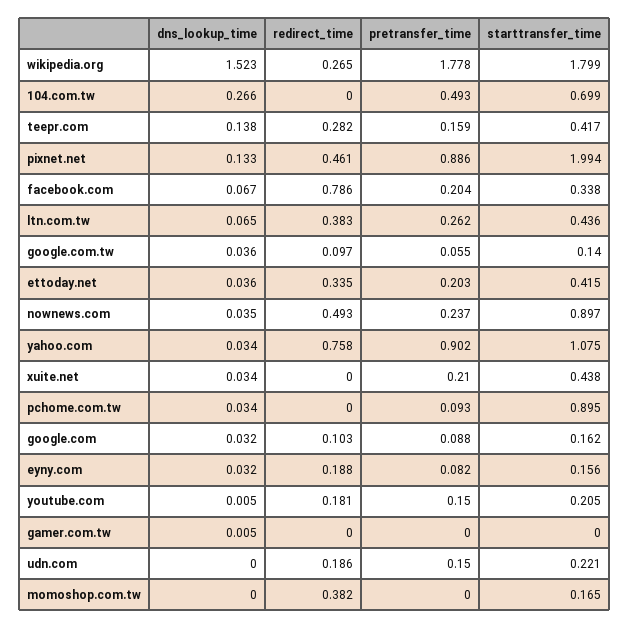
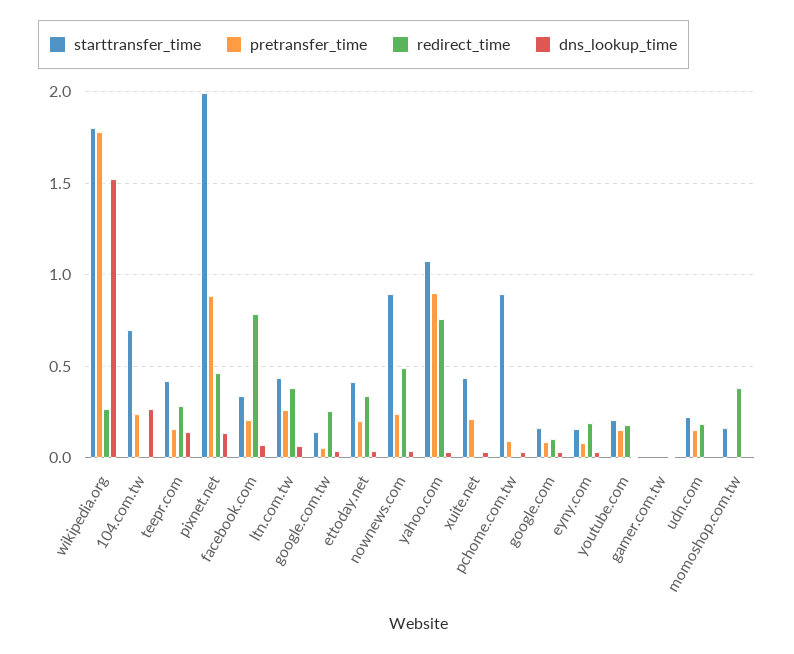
  {
    "dns_lookup_time": {
      "wikipedia.org": 1.523,
      "104.com.tw": 0.266,
      "teepr.com": 0.138,
      "pixnet.net": 0.133,
      "facebook.com": 0.067,
      "ltn.com.tw": 0.065,
      "google.com.tw": 0.036,
      "ettoday.net": 0.036,
      "nownews.com": 0.035,
      "yahoo.com": 0.034,
      "xuite.net": 0.034,
      "pchome.com.tw": 0.034,
      "google.com": 0.032,
      "eyny.com": 0.032,
      "youtube.com": 0.005,
      "gamer.com.tw": 0.005,
      "udn.com": 0,
      "momoshop.com.tw": 0
    },
    "redirect_time": {
      "wikipedia.org": 0.265,
      "104.com.tw": 0,
      "teepr.com": 0.282,
      "pixnet.net": 0.461,
      "facebook.com": 0.786,
      "ltn.com.tw": 0.383,
-     "google.com.tw": 0.097,
+     "google.com.tw": 0.25,
      "ettoday.net": 0.335,
      "nownews.com": 0.493,
      "yahoo.com": 0.758,
      "xuite.net": 0,
      "pchome.com.tw": 0,
      "google.com": 0.103,
      "eyny.com": 0.188,
      "youtube.com": 0.181,
      "gamer.com.tw": 0,
      "udn.com": 0.186,
      "momoshop.com.tw": 0.382
    },
    "pretransfer_time": {
      "wikipedia.org": 1.778,
-     "104.com.tw": 0.493,
+     "104.com.tw": 0.25,
      "teepr.com": 0.159,
      "pixnet.net": 0.886,
      "facebook.com": 0.204,
      "ltn.com.tw": 0.262,
      "google.com.tw": 0.055,
      "ettoday.net": 0.203,
      "nownews.com": 0.237,
      "yahoo.com": 0.902,
      "xuite.net": 0.21,
      "pchome.com.tw": 0.093,
      "google.com": 0.088,
      "eyny.com": 0.082,
      "youtube.com": 0.15,
      "gamer.com.tw": 0,
      "udn.com": 0.15,
      "momoshop.com.tw": 0
    },
    "starttransfer_time": {
      "wikipedia.org": 1.799,
      "104.com.tw": 0.699,
      "teepr.com": 0.417,
      "pixnet.net": 1.994,
      "facebook.com": 0.338,
      "ltn.com.tw": 0.436,
      "google.com.tw": 0.14,
      "ettoday.net": 0.415,
      "nownews.com": 0.897,
      "yahoo.com": 1.075,
      "xuite.net": 0.438,
      "pchome.com.tw": 0.895,
      "google.com": 0.162,
      "eyny.com": 0.156,
      "youtube.com": 0.205,
      "gamer.com.tw": 0,
      "udn.com": 0.221,
      "momoshop.com.tw": 0.165
    }
  }

